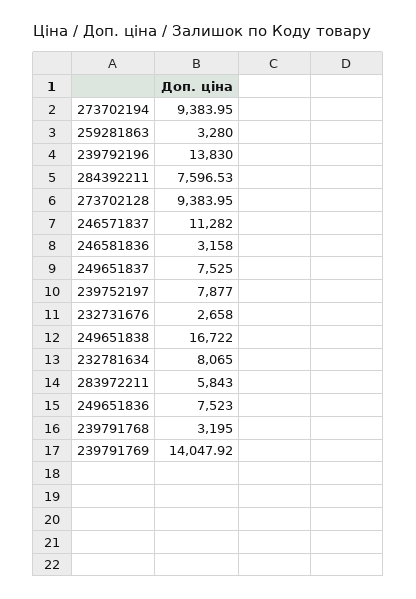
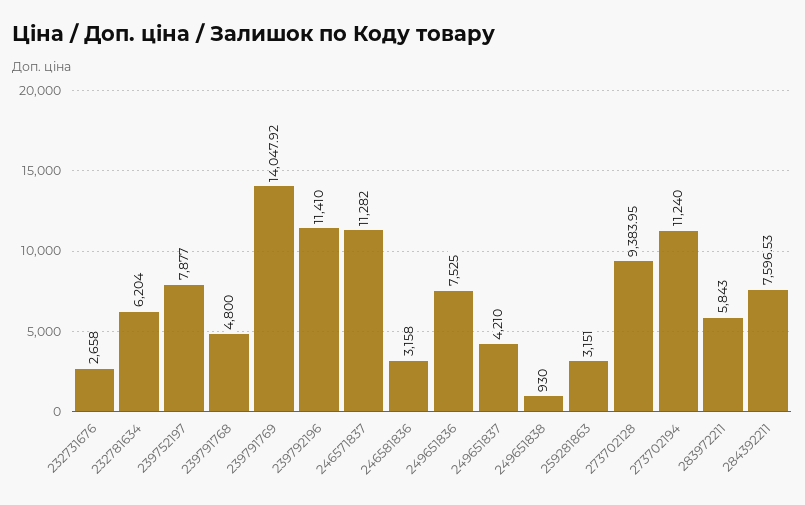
  {
-   "273702194": 9383.95,
+   "273702194": 11240,
-   "259281863": 3280,
+   "259281863": 3151,
-   "239792196": 13830,
+   "239792196": 11410,
    "284392211": 7596.53,
    "273702128": 9383.95,
    "246571837": 11282,
    "246581836": 3158,
-   "249651837": 7525,
+   "249651837": 4210,
    "239752197": 7877,
    "232731676": 2658,
-   "249651838": 16722,
+   "249651838": 930,
-   "232781634": 8065,
+   "232781634": 6204,
    "283972211": 5843,
-   "249651836": 7523,
+   "249651836": 7525,
-   "239791768": 3195,
+   "239791768": 4800,
    "239791769": 14047.92
  }

